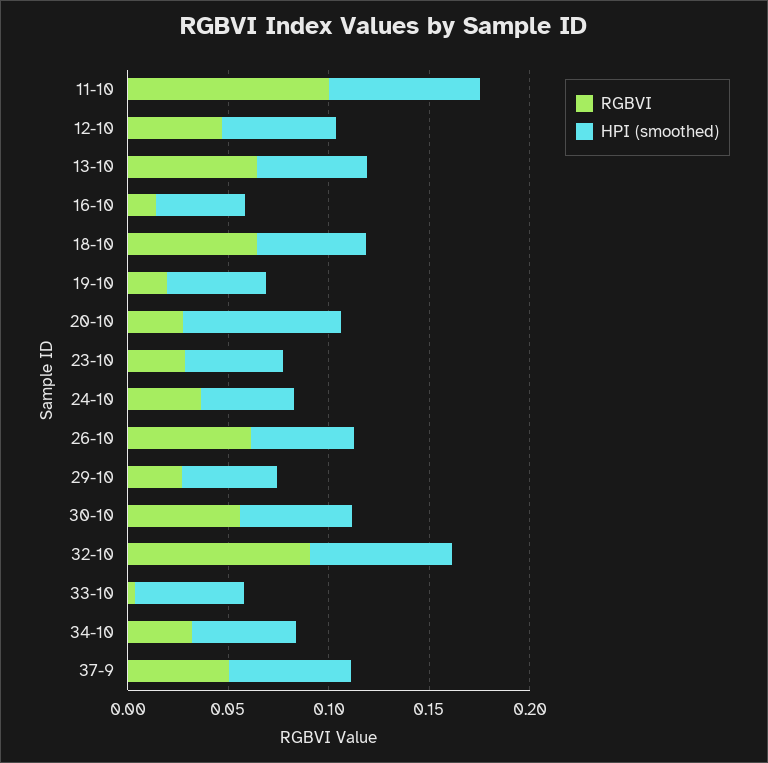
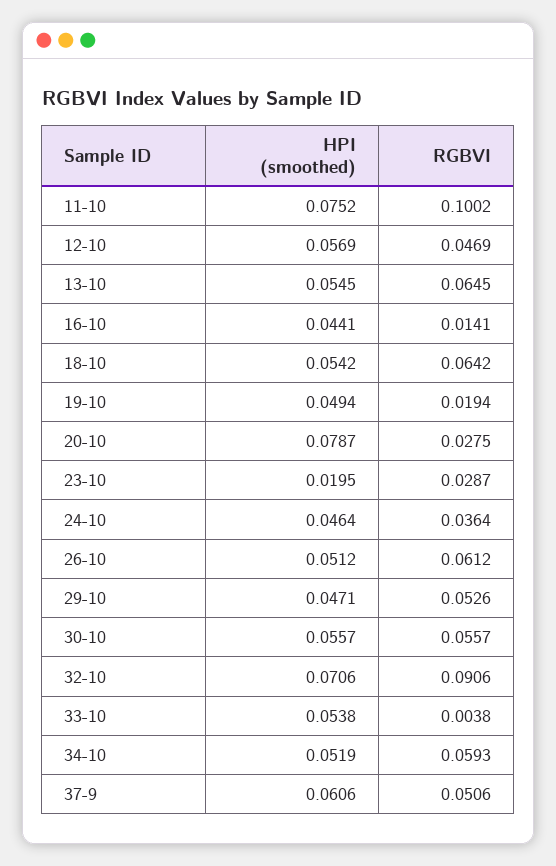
  {
    "RGBVI": {
      "11-10": 0.1002,
      "12-10": 0.0469,
      "13-10": 0.0645,
      "16-10": 0.0141,
      "18-10": 0.0642,
      "19-10": 0.0194,
      "20-10": 0.0275,
      "23-10": 0.0287,
      "24-10": 0.0364,
      "26-10": 0.0612,
-     "29-10": 0.03,
+     "29-10": 0.0526,
      "30-10": 0.0557,
      "32-10": 0.0906,
      "33-10": 0.0038,
-     "34-10": 0.03,
+     "34-10": 0.0593,
      "37-9": 0.0506
    },
    "HPI (smoothed)": {
      "11-10": 0.0752,
      "12-10": 0.0569,
      "13-10": 0.0545,
      "16-10": 0.0441,
      "18-10": 0.0542,
      "19-10": 0.0494,
      "20-10": 0.0787,
-     "23-10": 0.05,
+     "23-10": 0.0195,
      "24-10": 0.0464,
      "26-10": 0.0512,
      "29-10": 0.0471,
      "30-10": 0.0557,
      "32-10": 0.0706,
      "33-10": 0.0538,
      "34-10": 0.0519,
      "37-9": 0.0606
    }
  }

